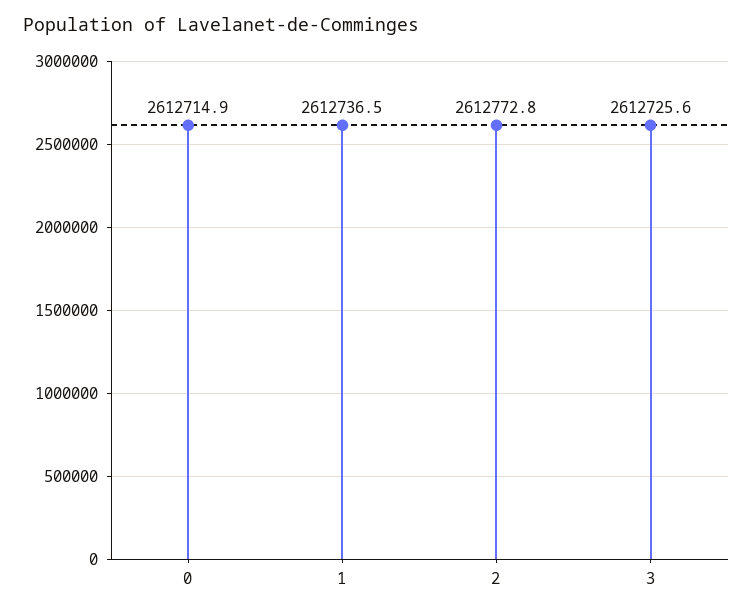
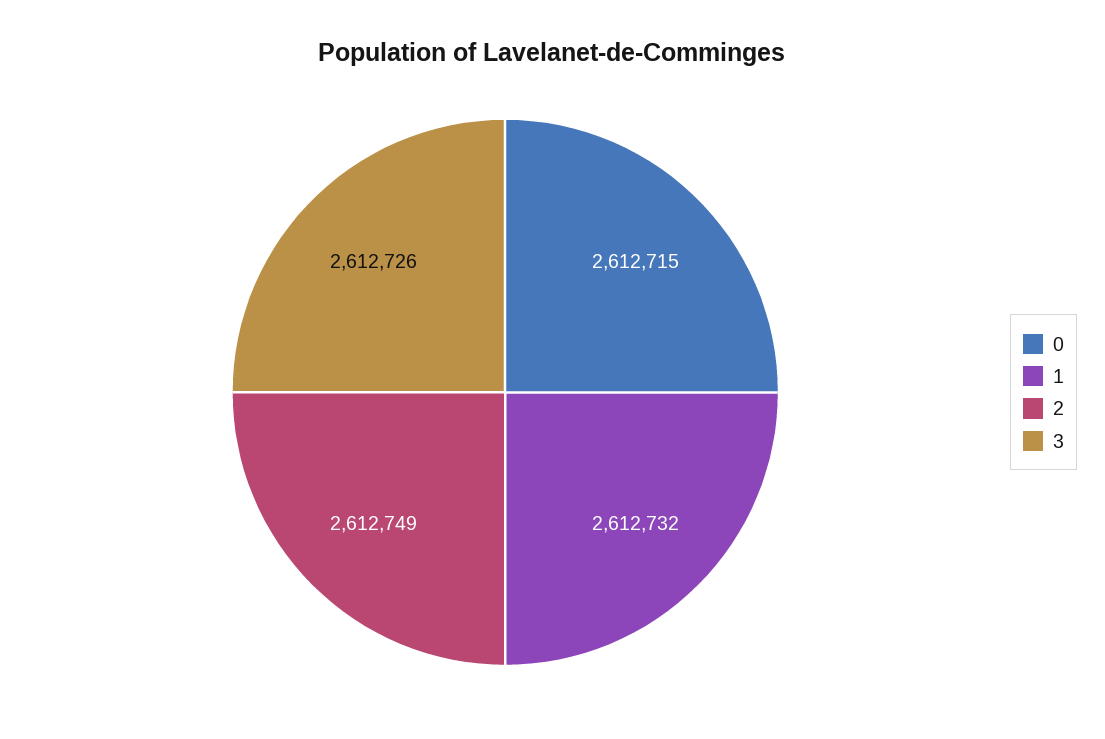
  {
    "0": 2612714.9,
-   "1": 2612736.5,
+   "1": 2612732,
-   "2": 2612772.8,
+   "2": 2612749,
    "3": 2612725.6
  }

